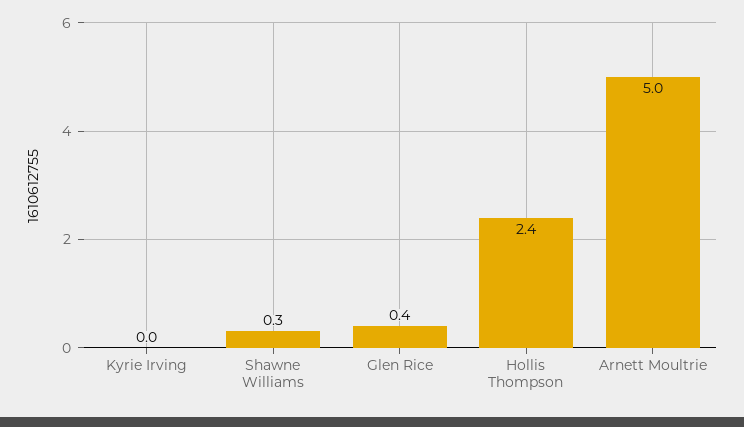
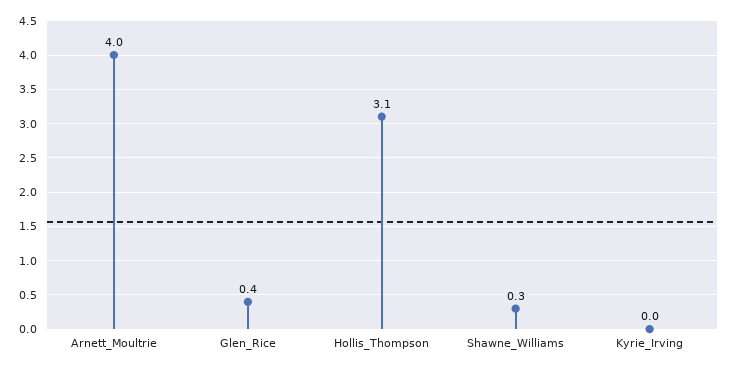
  {
    "Kyrie Irving": 0,
    "Shawne Williams": 0.3,
    "Glen Rice": 0.4,
-   "Hollis Thompson": 2.4,
+   "Hollis Thompson": 3.1,
-   "Arnett Moultrie": 5
+   "Arnett Moultrie": 4
  }

